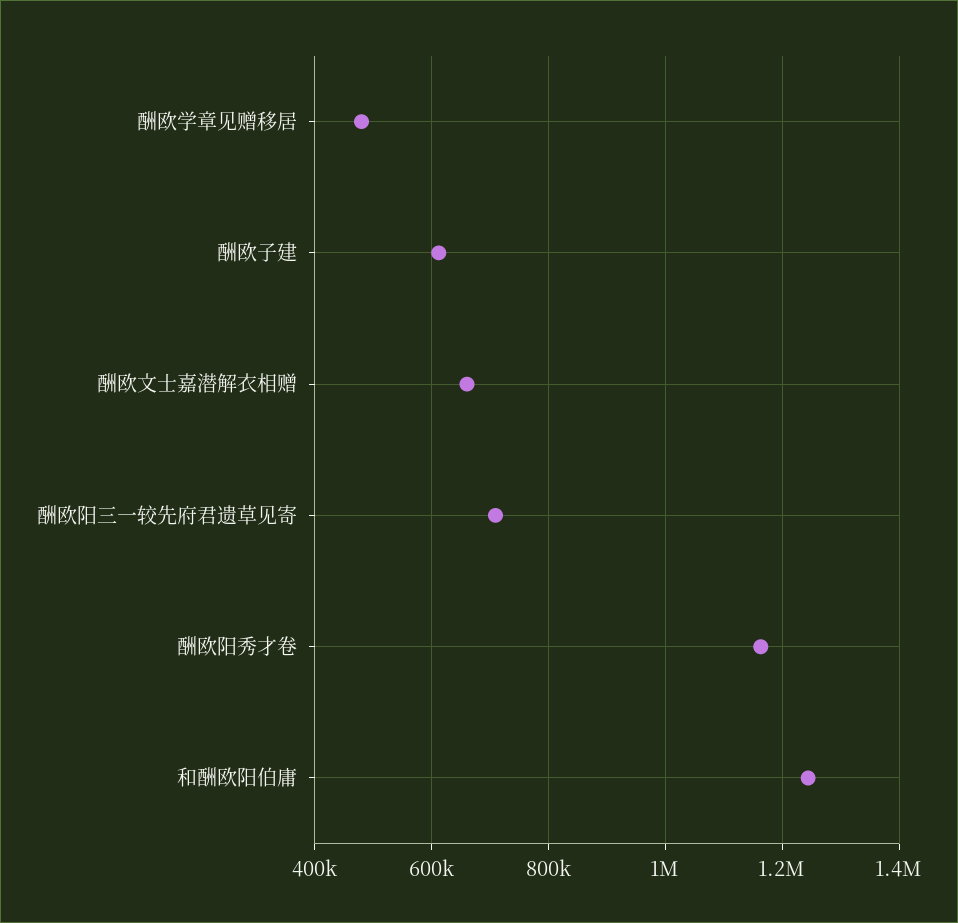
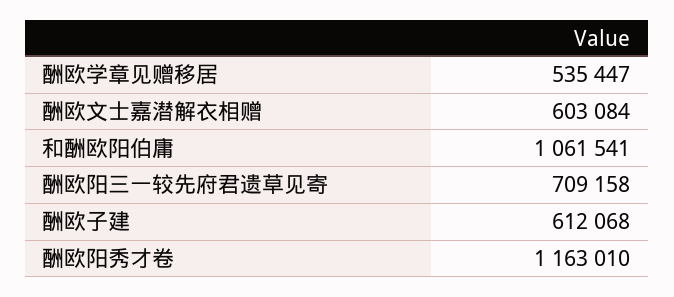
  {
-   "酬欧学章见赠移居": 480000,
+   "酬欧学章见赠移居": 535447,
    "酬欧子建": 612068,
-   "酬欧文士嘉潜解衣相赠": 660000,
+   "酬欧文士嘉潜解衣相赠": 603084,
    "酬欧阳三一较先府君遗草见寄": 709158,
    "酬欧阳秀才卷": 1163010,
-   "和酬欧阳伯庸": 1240000
+   "和酬欧阳伯庸": 1061541
  }

